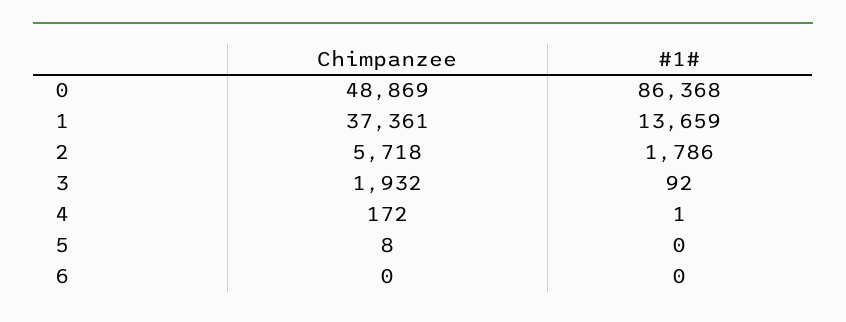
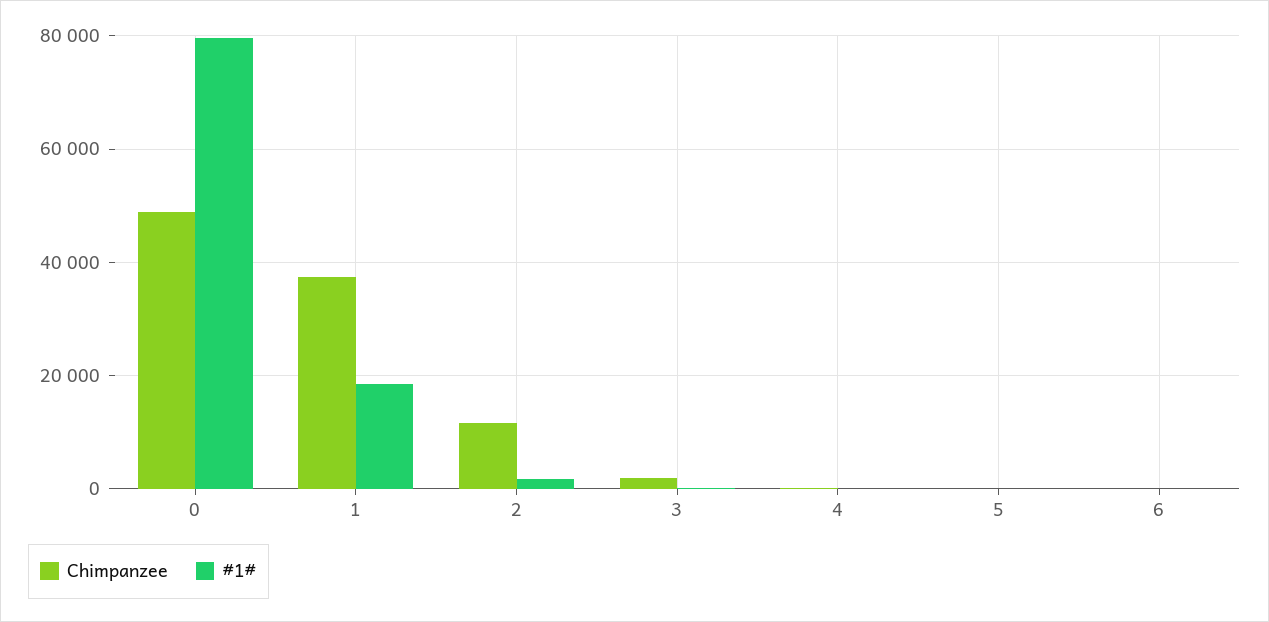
  {
    "Chimpanzee": {
      "0": 48869,
      "1": 37361,
-     "2": 5718,
+     "2": 12000,
      "3": 1932,
      "4": 172,
      "5": 8,
      "6": 0
    },
    "#1#": {
-     "0": 86368,
+     "0": 80000,
-     "1": 13659,
+     "1": 18000,
      "2": 1786,
      "3": 92,
      "4": 1,
      "5": 0,
      "6": 0
    }
  }

